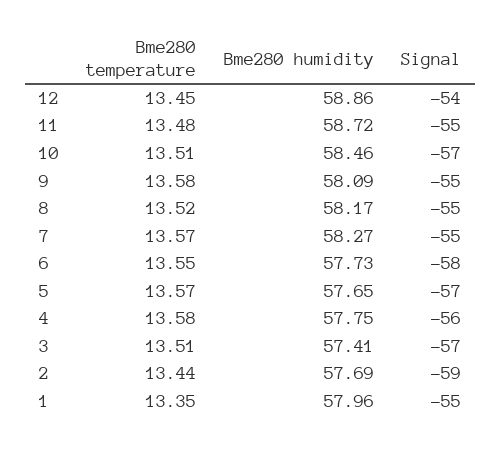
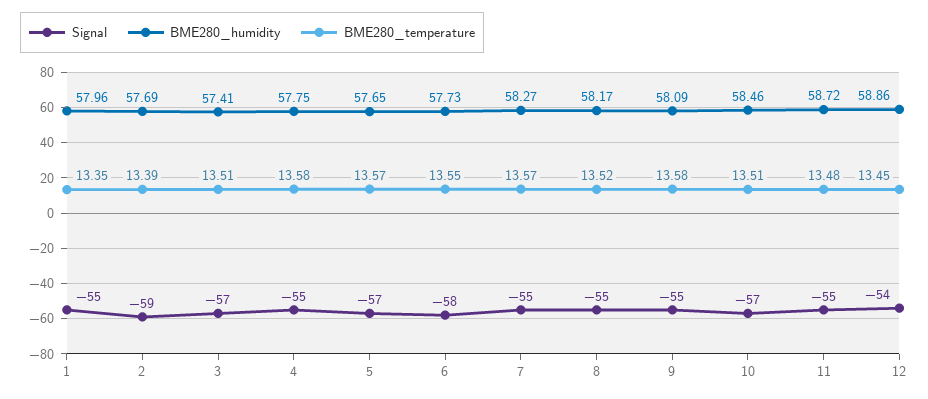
  {
    "Bme280 temperature": {
      "12": 13.45,
      "11": 13.48,
      "10": 13.51,
      "9": 13.58,
      "8": 13.52,
      "7": 13.57,
      "6": 13.55,
      "5": 13.57,
      "4": 13.58,
      "3": 13.51,
-     "2": 13.44,
+     "2": 13.39,
      "1": 13.35
    },
    "Bme280 humidity": {
      "12": 58.86,
      "11": 58.72,
      "10": 58.46,
      "9": 58.09,
      "8": 58.17,
      "7": 58.27,
      "6": 57.73,
      "5": 57.65,
      "4": 57.75,
      "3": 57.41,
      "2": 57.69,
      "1": 57.96
    },
    "Signal": {
      "12": -54,
      "11": -55,
      "10": -57,
      "9": -55,
      "8": -55,
      "7": -55,
      "6": -58,
      "5": -57,
-     "4": -56,
+     "4": -55,
      "3": -57,
      "2": -59,
      "1": -55
    }
  }

